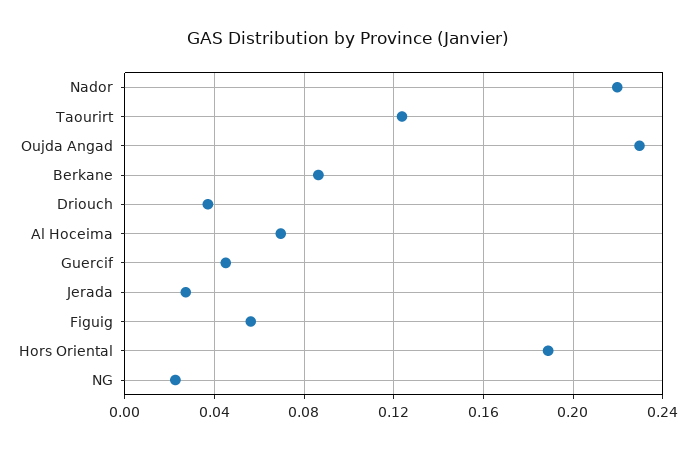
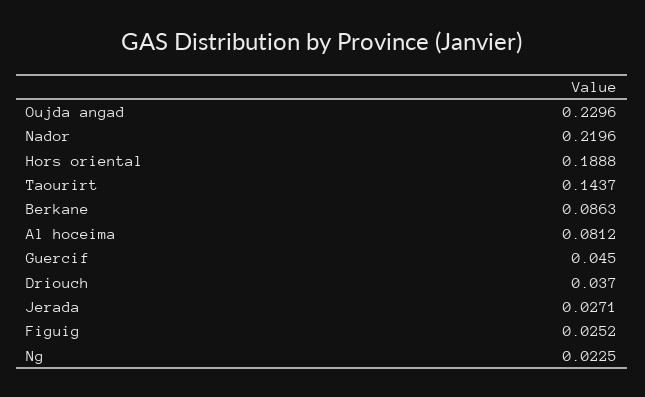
  {
    "Nador": 0.2196,
-   "Taourirt": 0.125,
+   "Taourirt": 0.1437,
    "Oujda Angad": 0.2296,
    "Berkane": 0.0863,
    "Driouch": 0.037,
-   "Al Hoceima": 0.07,
+   "Al Hoceima": 0.0812,
    "Guercif": 0.045,
    "Jerada": 0.0271,
-   "Figuig": 0.055,
+   "Figuig": 0.0252,
    "Hors Oriental": 0.1888,
    "NG": 0.0225
  }

